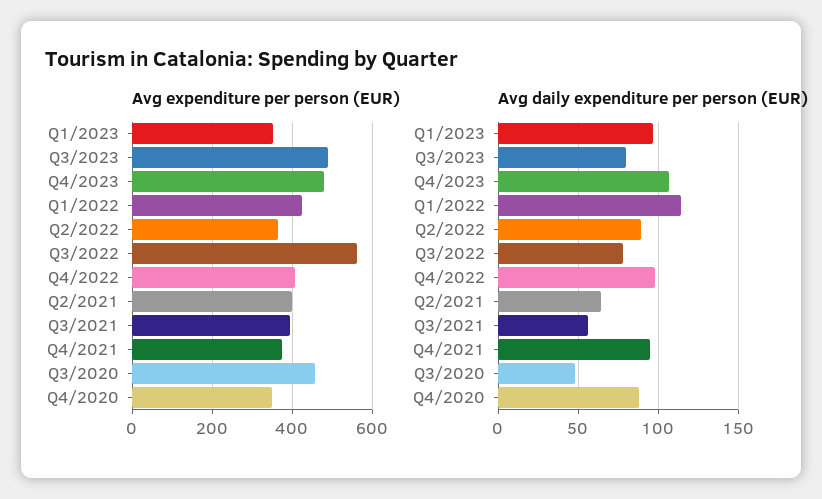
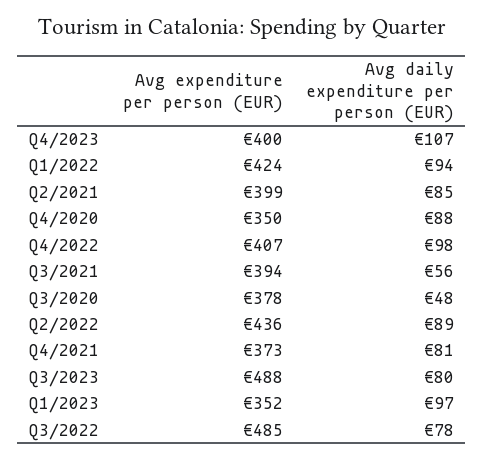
  {
    "Avg expenditure per person (EUR)": {
      "Q1/2023": 352,
      "Q3/2023": 488,
-     "Q4/2023": 480,
+     "Q4/2023": 400,
      "Q1/2022": 424,
-     "Q2/2022": 360,
+     "Q2/2022": 436,
-     "Q3/2022": 560,
+     "Q3/2022": 485,
      "Q4/2022": 407,
      "Q2/2021": 399,
      "Q3/2021": 394,
      "Q4/2021": 373,
-     "Q3/2020": 460,
+     "Q3/2020": 378,
      "Q4/2020": 350
    },
    "Avg daily expenditure per person (EUR)": {
      "Q1/2023": 97,
      "Q3/2023": 80,
      "Q4/2023": 107,
-     "Q1/2022": 115,
+     "Q1/2022": 94,
      "Q2/2022": 89,
      "Q3/2022": 78,
      "Q4/2022": 98,
-     "Q2/2021": 65,
+     "Q2/2021": 85,
      "Q3/2021": 56,
-     "Q4/2021": 95,
+     "Q4/2021": 81,
      "Q3/2020": 48,
      "Q4/2020": 88
    }
  }

